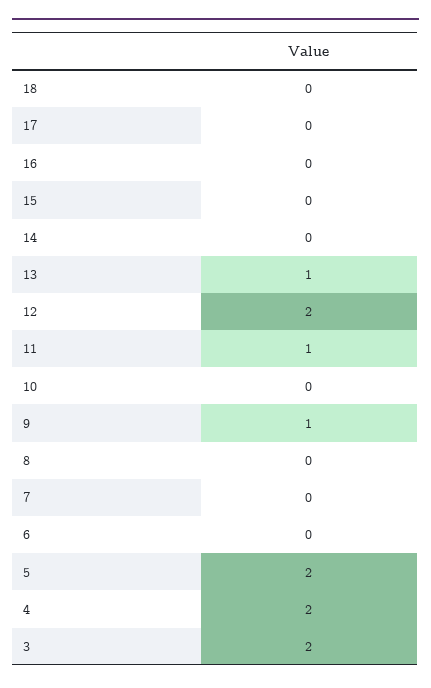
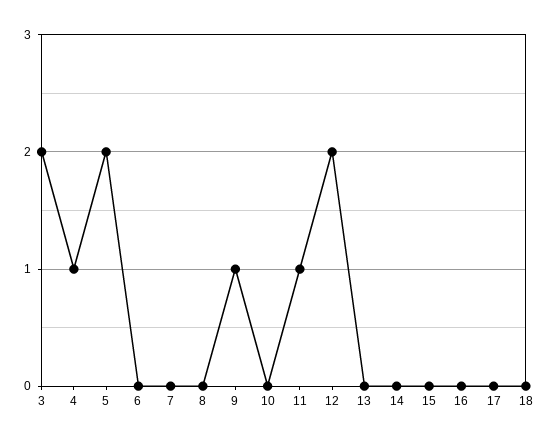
  {
    "18": 0,
    "17": 0,
    "16": 0,
    "15": 0,
    "14": 0,
-   "13": 1,
+   "13": 0,
    "12": 2,
    "11": 1,
    "10": 0,
    "9": 1,
    "8": 0,
    "7": 0,
    "6": 0,
    "5": 2,
-   "4": 2,
+   "4": 1,
    "3": 2
  }

